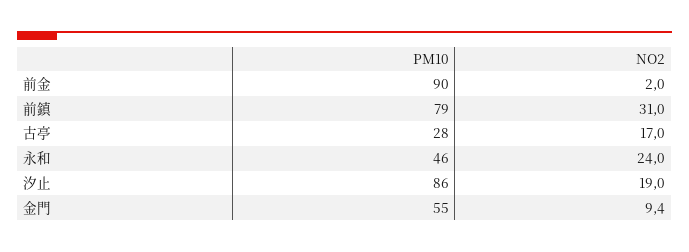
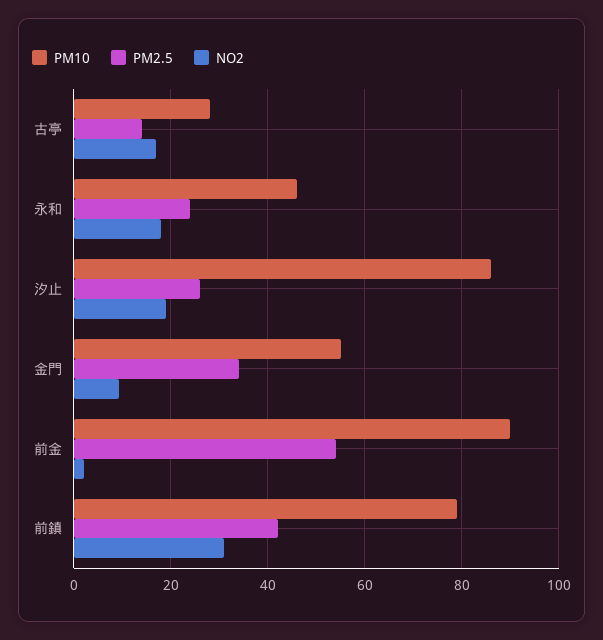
  {
    "PM10": {
      "前金": 90,
      "前鎮": 79,
      "古亭": 28,
      "永和": 46,
      "汐止": 86,
      "金門": 55
    },
    "NO2": {
      "前金": 2,
      "前鎮": 31,
      "古亭": 17,
-     "永和": 24,
+     "永和": 18,
      "汐止": 19,
      "金門": 9.4
-   }
+   },
+   "PM2.5": {
+     "古亭": 14,
+     "永和": 24,
+     "汐止": 26,
+     "金門": 34,
+     "前金": 54,
+     "前鎮": 42
+   }
  }

